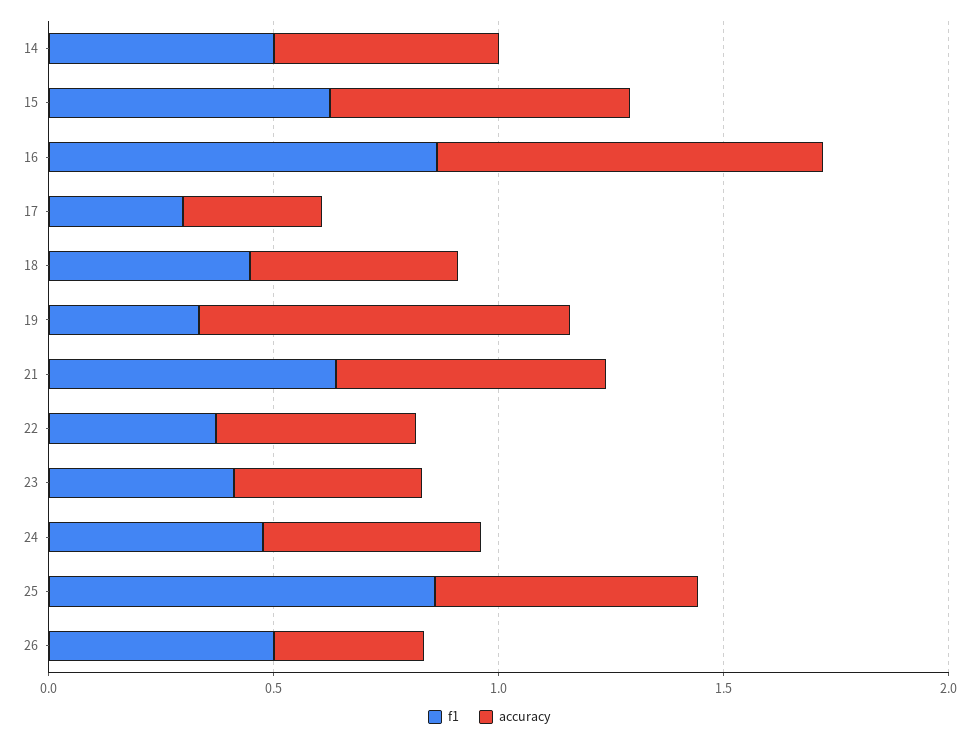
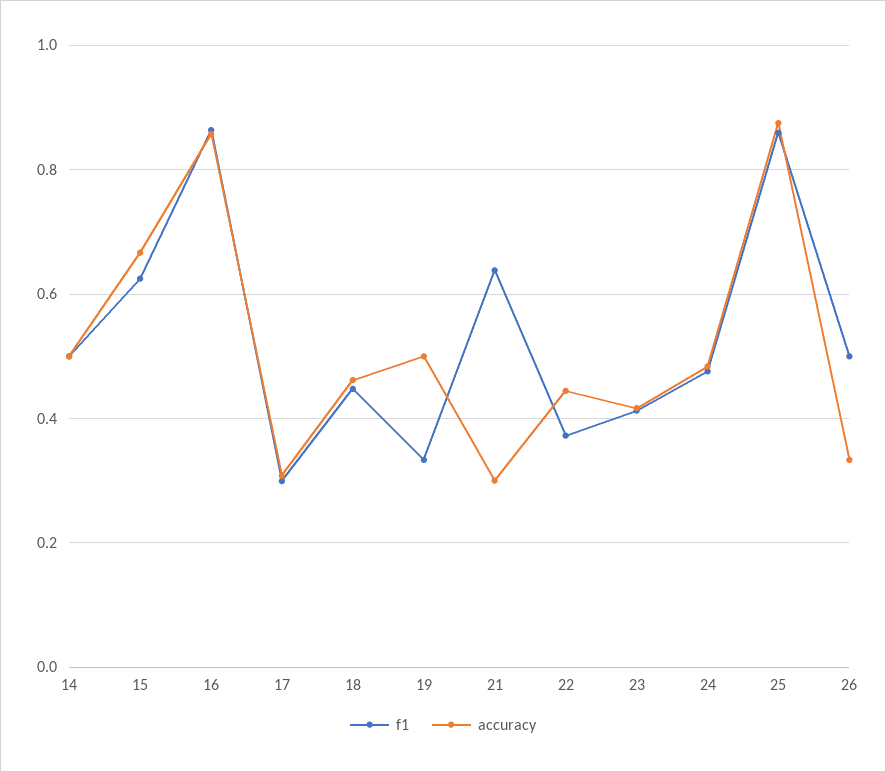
  {
    "f1": {
      "14": 0.5,
      "15": 0.62,
      "16": 0.86,
      "17": 0.3,
      "18": 0.44,
      "19": 0.34,
      "21": 0.64,
      "22": 0.38,
      "23": 0.42,
      "24": 0.48,
      "25": 0.86,
      "26": 0.5
    },
    "accuracy": {
      "14": 0.5,
      "15": 0.66,
      "16": 0.86,
      "17": 0.3,
      "18": 0.46,
-     "19": 0.8,
+     "19": 0.5,
-     "21": 0.6,
+     "21": 0.3,
      "22": 0.44,
      "23": 0.42,
      "24": 0.48,
-     "25": 0.6,
+     "25": 0.88,
      "26": 0.34
    }
  }

